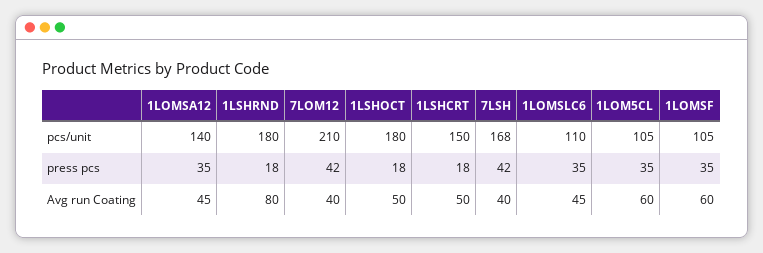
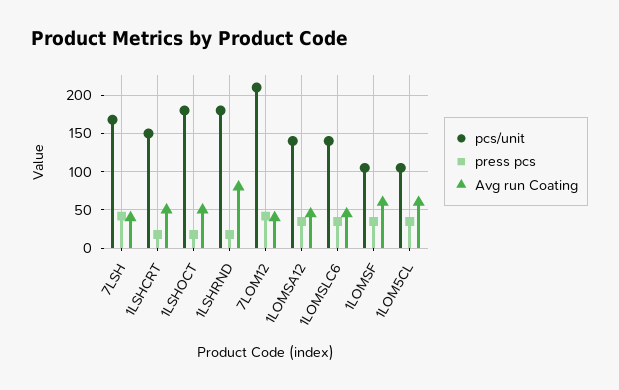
  {
    "pcs/unit": {
      "1LOMSA12": 140,
      "1LSHRND": 180,
      "7LOM12": 210,
      "1LSHOCT": 180,
      "1LSHCRT": 150,
      "7LSH": 168,
-     "1LOMSLC6": 110,
+     "1LOMSLC6": 140,
      "1LOM5CL": 105,
      "1LOMSF": 105
    },
    "press pcs": {
      "1LOMSA12": 35,
      "1LSHRND": 18,
      "7LOM12": 42,
      "1LSHOCT": 18,
      "1LSHCRT": 18,
      "7LSH": 42,
      "1LOMSLC6": 35,
      "1LOM5CL": 35,
      "1LOMSF": 35
    },
    "Avg run Coating": {
      "1LOMSA12": 45,
      "1LSHRND": 80,
      "7LOM12": 40,
      "1LSHOCT": 50,
      "1LSHCRT": 50,
      "7LSH": 40,
      "1LOMSLC6": 45,
      "1LOM5CL": 60,
      "1LOMSF": 60
    }
  }

